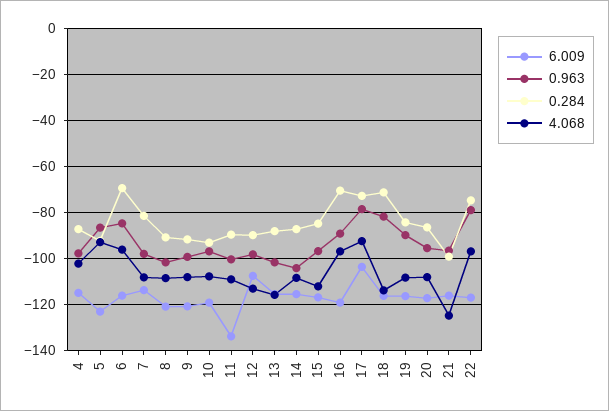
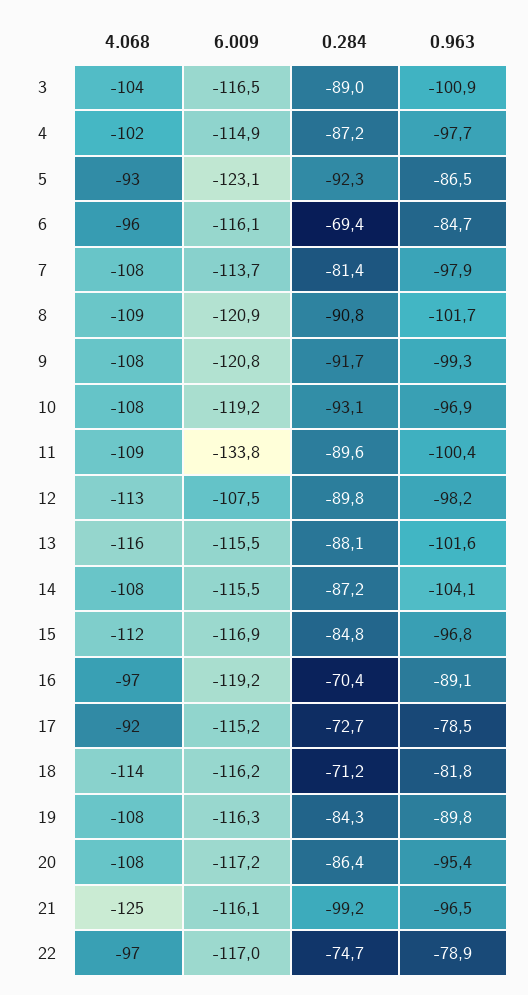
  {
    "6.009": {
      "4": -114.9,
      "5": -123.1,
      "6": -116.1,
      "7": -113.7,
      "8": -120.9,
      "9": -120.8,
      "10": -119.2,
      "11": -133.8,
      "12": -107.5,
      "13": -115.5,
      "14": -115.5,
      "15": -116.9,
      "16": -119.2,
-     "17": -105,
+     "17": -115.2,
      "18": -116.2,
      "19": -116.3,
      "20": -117.2,
      "21": -116.1,
-     "22": -117
+     "22": -117,
+     "3": -116.5
    },
    "0.963": {
      "4": -97.7,
      "5": -86.5,
      "6": -84.7,
      "7": -97.9,
      "8": -101.7,
      "9": -99.3,
      "10": -96.9,
      "11": -100.4,
      "12": -98.2,
      "13": -101.6,
      "14": -104.1,
      "15": -96.8,
      "16": -89.1,
      "17": -78.5,
      "18": -81.8,
      "19": -89.8,
      "20": -95.4,
      "21": -96.5,
-     "22": -78.9
+     "22": -78.9,
+     "3": -100.9
    },
    "0.284": {
      "4": -87.2,
      "5": -92.3,
      "6": -69.4,
      "7": -81.4,
      "8": -90.8,
      "9": -91.7,
      "10": -93.1,
      "11": -89.6,
      "12": -89.8,
      "13": -88.1,
      "14": -87.2,
      "15": -84.8,
      "16": -70.4,
      "17": -72.7,
      "18": -71.2,
      "19": -84.3,
      "20": -86.4,
      "21": -99.2,
-     "22": -74.7
+     "22": -74.7,
+     "3": -89
    },
    "4.068": {
      "4": -102,
      "5": -93,
      "6": -96,
      "7": -108,
      "8": -109,
      "9": -108,
      "10": -108,
      "11": -109,
      "12": -113,
      "13": -116,
      "14": -108,
      "15": -112,
      "16": -97,
      "17": -92,
      "18": -114,
      "19": -108,
      "20": -108,
      "21": -125,
-     "22": -97
+     "22": -97,
+     "3": -104
    }
  }

